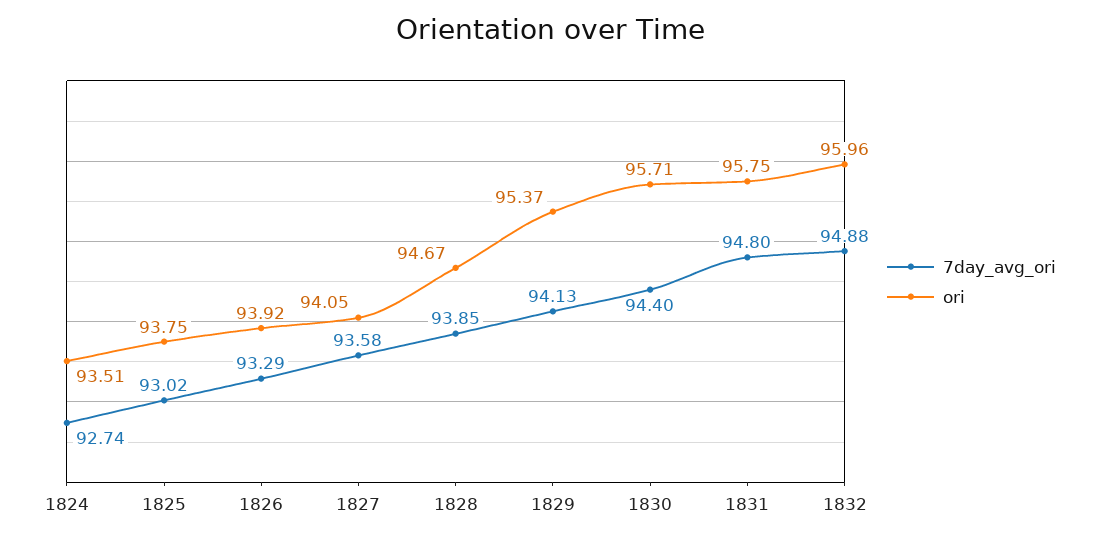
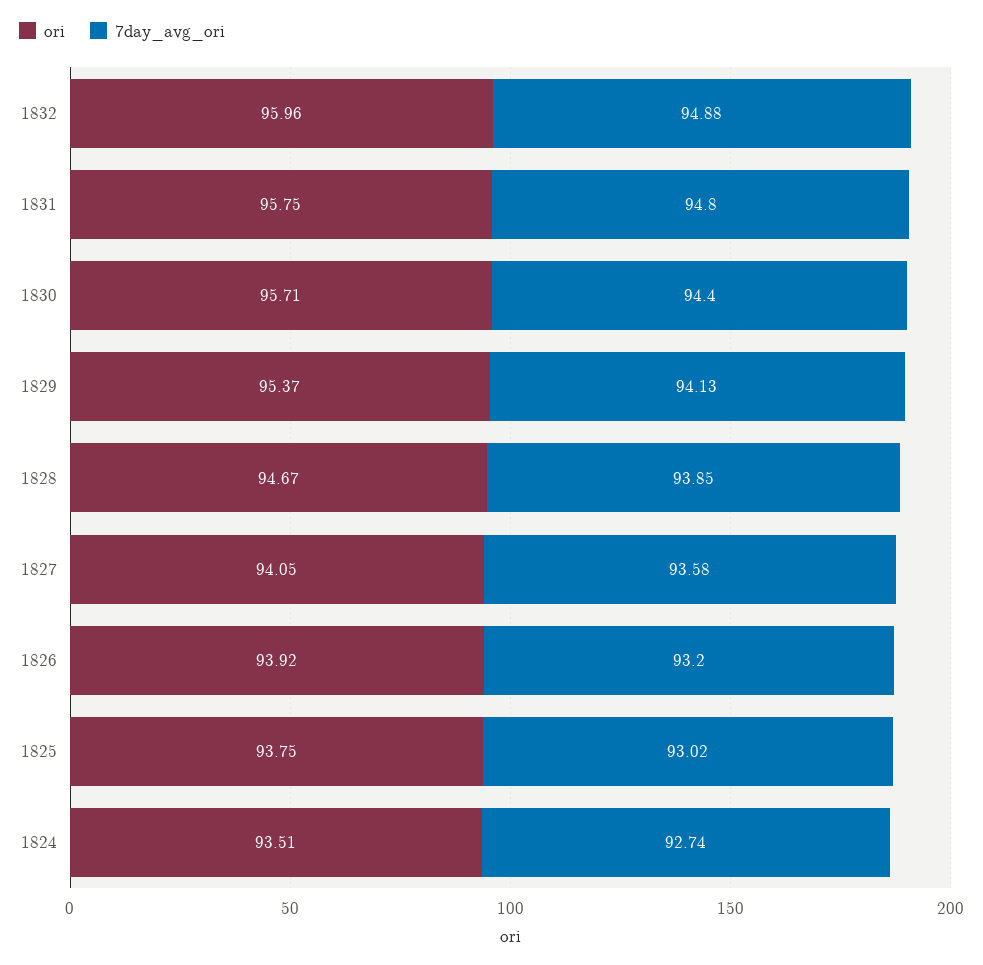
  {
    "7day_avg_ori": {
      "1824": 92.74,
      "1825": 93.02,
-     "1826": 93.29,
+     "1826": 93.2,
      "1827": 93.58,
      "1828": 93.85,
      "1829": 94.13,
      "1830": 94.4,
      "1831": 94.8,
      "1832": 94.88
    },
    "ori": {
      "1824": 93.51,
      "1825": 93.75,
      "1826": 93.92,
      "1827": 94.05,
      "1828": 94.67,
      "1829": 95.37,
      "1830": 95.71,
      "1831": 95.75,
      "1832": 95.96
    }
  }

